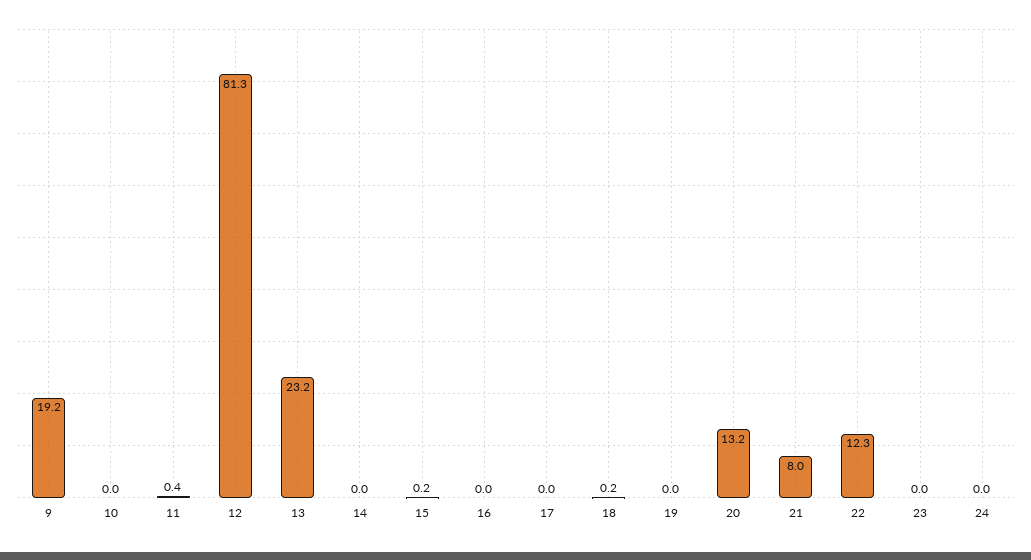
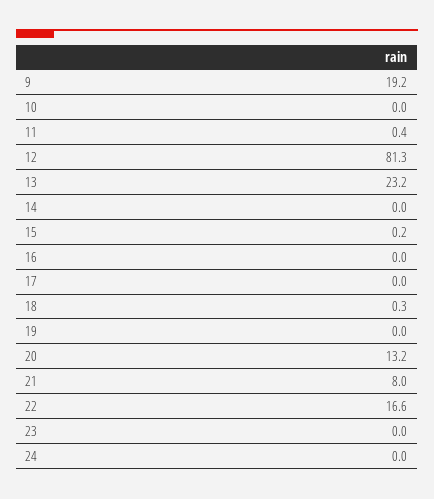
  {
    "9": 19.2,
    "10": 0,
    "11": 0.4,
    "12": 81.3,
    "13": 23.2,
    "14": 0,
    "15": 0.2,
    "16": 0,
    "17": 0,
-   "18": 0.2,
+   "18": 0.3,
    "19": 0,
    "20": 13.2,
    "21": 8,
-   "22": 12.3,
+   "22": 16.6,
    "23": 0,
    "24": 0
  }

